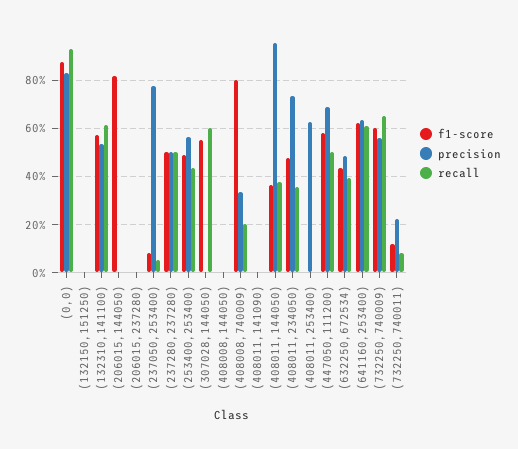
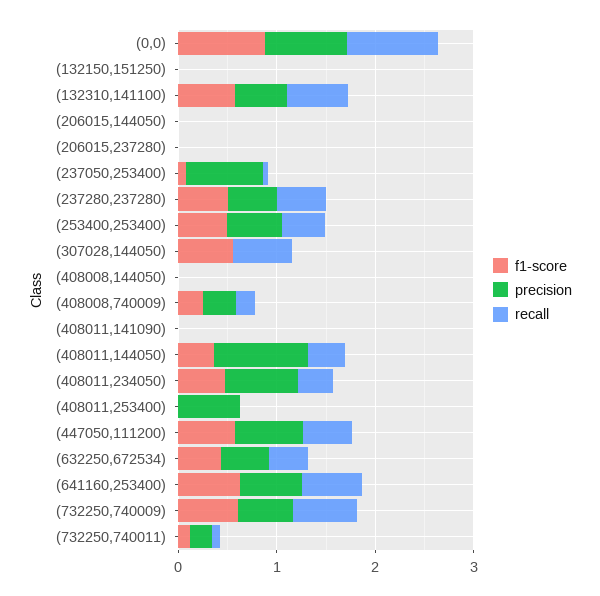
  {
    "f1-score": {
      "(0,0)": 0.875,
      "(132150,151250)": 0,
      "(132310,141100)": 0.575,
-     "(206015,144050)": 0.825,
+     "(206015,144050)": 0,
      "(206015,237280)": 0,
      "(237050,253400)": 0.075,
      "(237280,237280)": 0.5,
      "(253400,253400)": 0.5,
      "(307028,144050)": 0.55,
      "(408008,144050)": 0,
-     "(408008,740009)": 0.8,
+     "(408008,740009)": 0.2,
      "(408011,141090)": 0,
      "(408011,144050)": 0.35,
      "(408011,234050)": 0.475,
      "(408011,253400)": 0,
      "(447050,111200)": 0.575,
      "(632250,672534)": 0.425,
      "(641160,253400)": 0.625,
      "(732250,740009)": 0.6,
      "(732250,740011)": 0.125
    },
    "precision": {
      "(0,0)": 0.825,
      "(132150,151250)": 0,
      "(132310,141100)": 0.525,
      "(206015,144050)": 0,
      "(206015,237280)": 0,
      "(237050,253400)": 0.775,
      "(237280,237280)": 0.5,
      "(253400,253400)": 0.575,
      "(307028,144050)": 0,
      "(408008,144050)": 0,
      "(408008,740009)": 0.325,
      "(408011,141090)": 0,
      "(408011,144050)": 0.95,
      "(408011,234050)": 0.725,
      "(408011,253400)": 0.625,
      "(447050,111200)": 0.7,
      "(632250,672534)": 0.475,
      "(641160,253400)": 0.625,
      "(732250,740009)": 0.55,
      "(732250,740011)": 0.225
    },
    "recall": {
      "(0,0)": 0.925,
      "(132150,151250)": 0,
      "(132310,141100)": 0.625,
      "(206015,144050)": 0,
      "(206015,237280)": 0,
      "(237050,253400)": 0.05,
      "(237280,237280)": 0.5,
      "(253400,253400)": 0.425,
      "(307028,144050)": 0.6,
      "(408008,144050)": 0,
      "(408008,740009)": 0.2,
      "(408011,141090)": 0,
      "(408011,144050)": 0.375,
      "(408011,234050)": 0.35,
      "(408011,253400)": 0,
      "(447050,111200)": 0.5,
      "(632250,672534)": 0.4,
      "(641160,253400)": 0.6,
      "(732250,740009)": 0.65,
      "(732250,740011)": 0.075
    }
  }

